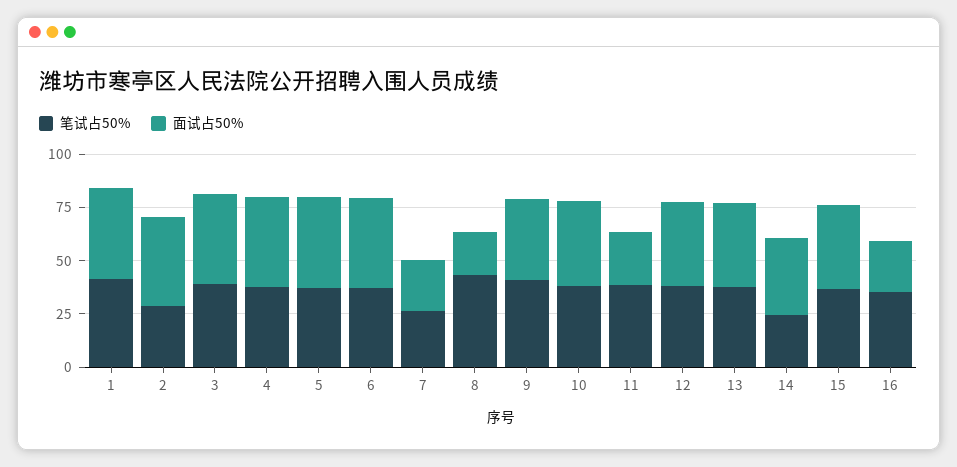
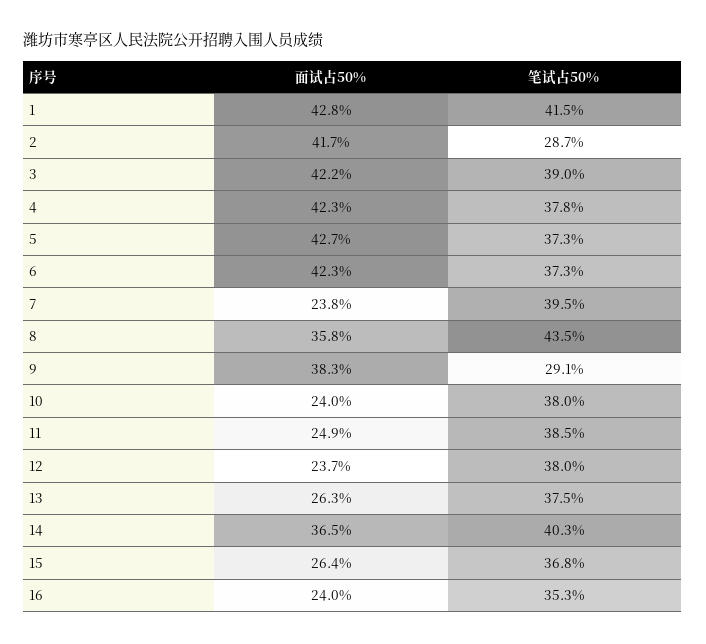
  {
    "笔试占50%": {
      "1": 41.5,
      "2": 28.7,
      "3": 39,
      "4": 37.8,
      "5": 37.3,
      "6": 37.3,
-     "7": 25,
+     "7": 39.5,
      "8": 43.5,
-     "9": 40,
+     "9": 29.1,
      "10": 38,
      "11": 38.5,
      "12": 38,
      "13": 37.5,
-     "14": 25,
+     "14": 40.3,
      "15": 36.8,
      "16": 35.3
    },
    "面试占50%": {
      "1": 42.8,
      "2": 41.7,
      "3": 42.2,
      "4": 42.3,
      "5": 42.7,
      "6": 42.3,
      "7": 23.8,
-     "8": 20,
+     "8": 35.8,
      "9": 38.3,
-     "10": 40,
+     "10": 24,
      "11": 24.9,
-     "12": 40,
+     "12": 23.7,
-     "13": 40,
+     "13": 26.3,
      "14": 36.5,
-     "15": 40,
+     "15": 26.4,
      "16": 24
    }
  }

